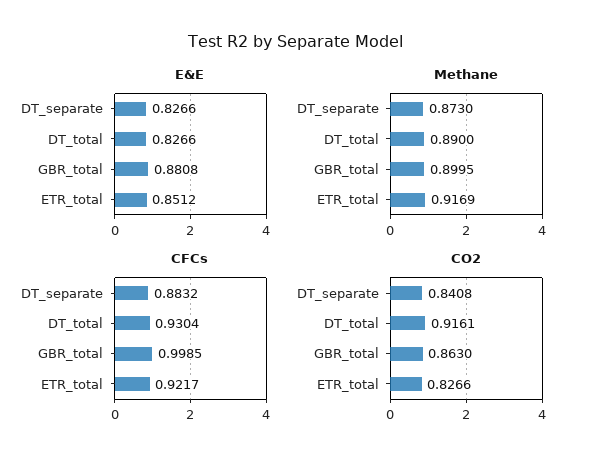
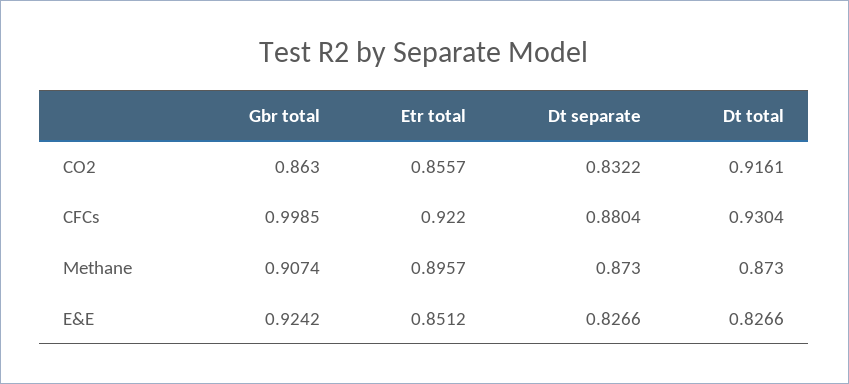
  {
    "E&E": {
      "DT_separate": 0.8266,
      "DT_total": 0.8266,
-     "GBR_total": 0.8808,
+     "GBR_total": 0.9242,
      "ETR_total": 0.8512
    },
    "Methane": {
      "DT_separate": 0.873,
-     "DT_total": 0.89,
+     "DT_total": 0.873,
-     "GBR_total": 0.8995,
+     "GBR_total": 0.9074,
-     "ETR_total": 0.9169
+     "ETR_total": 0.8957
    },
    "CFCs": {
-     "DT_separate": 0.8832,
+     "DT_separate": 0.8804,
      "DT_total": 0.9304,
      "GBR_total": 0.9985,
-     "ETR_total": 0.9217
+     "ETR_total": 0.922
    },
    "CO2": {
-     "DT_separate": 0.8408,
+     "DT_separate": 0.8322,
      "DT_total": 0.9161,
      "GBR_total": 0.863,
-     "ETR_total": 0.8266
+     "ETR_total": 0.8557
    }
  }

